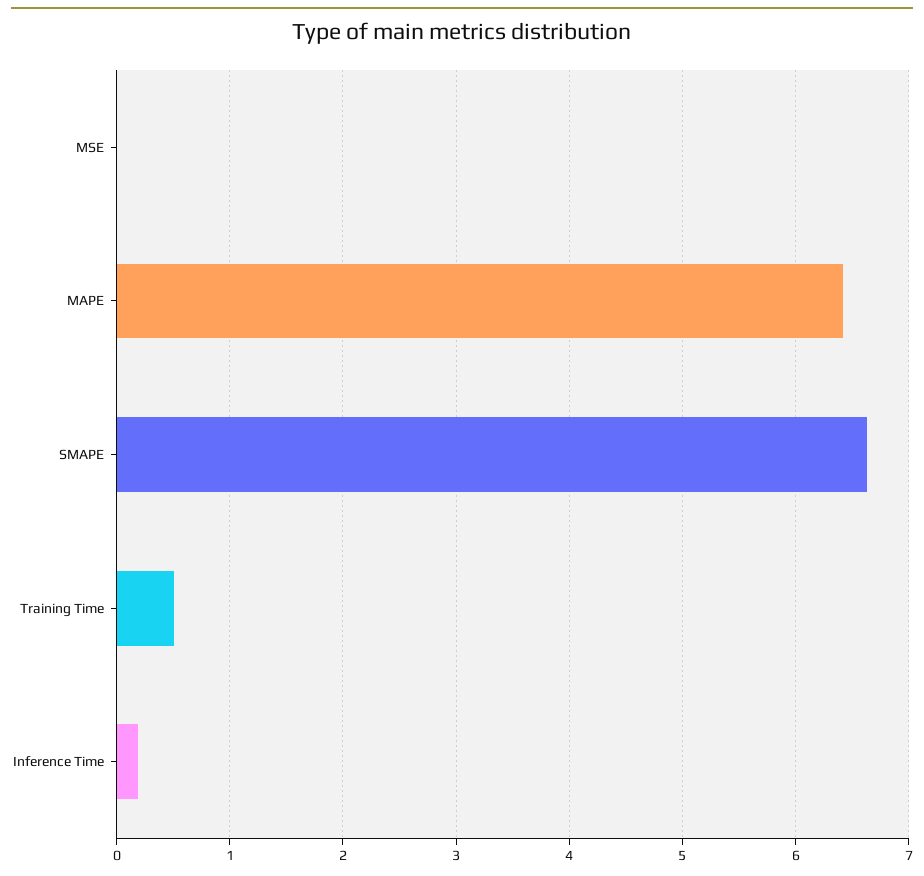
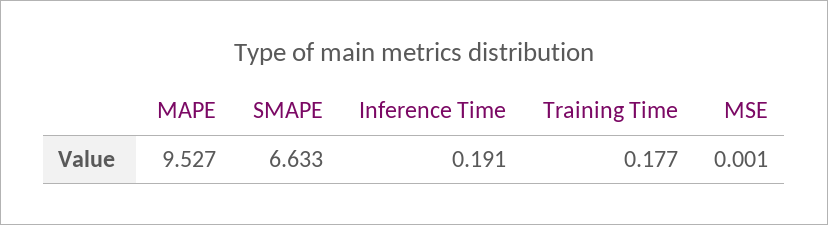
  {
    "MSE": 0.001,
-   "MAPE": 6.4,
+   "MAPE": 9.527,
    "SMAPE": 6.633,
-   "Training Time": 0.5,
+   "Training Time": 0.177,
    "Inference Time": 0.191
  }

